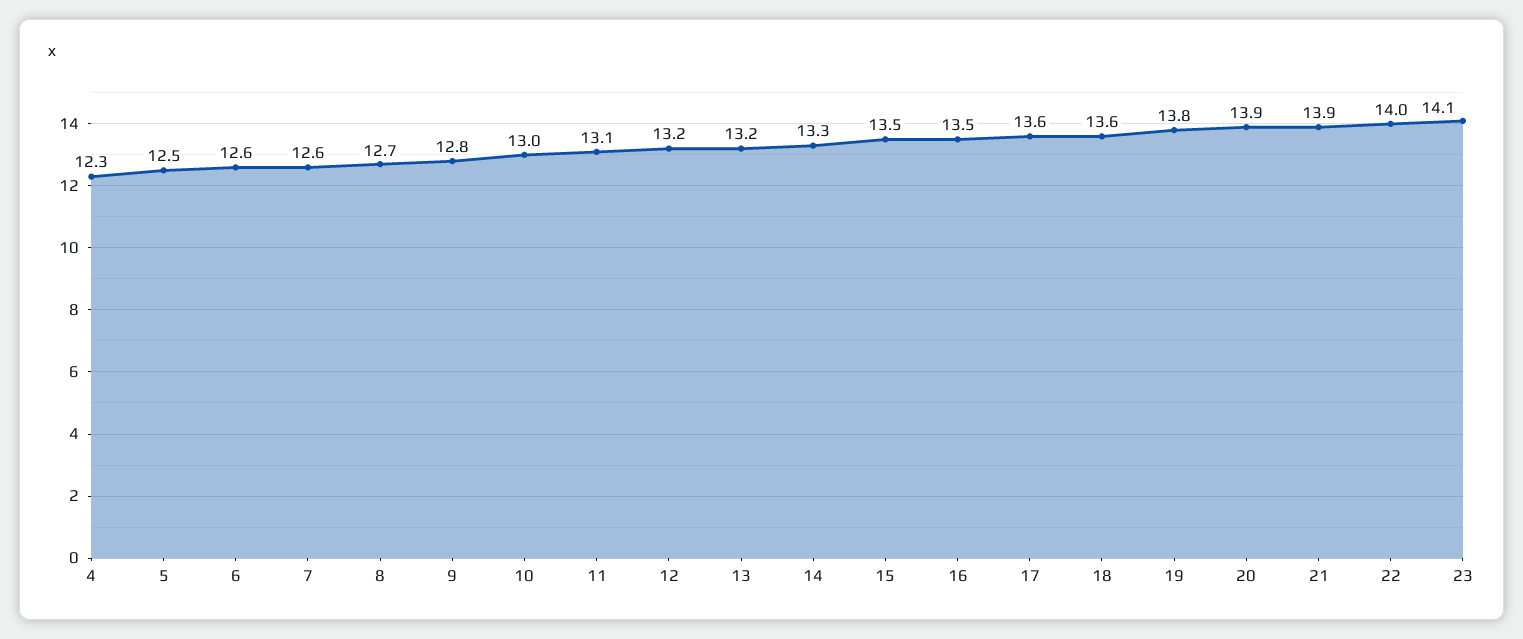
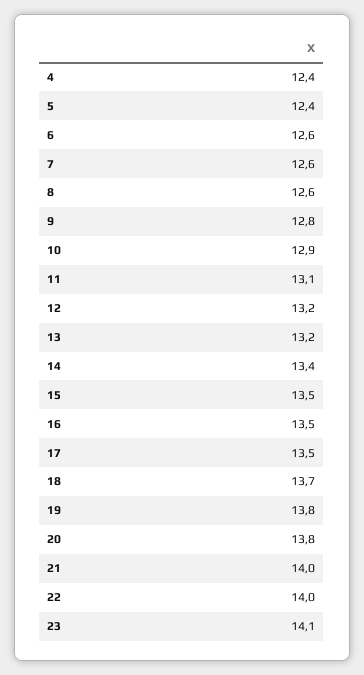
  {
-   "4": 12.3,
+   "4": 12.4,
-   "5": 12.5,
+   "5": 12.4,
    "6": 12.6,
    "7": 12.6,
-   "8": 12.7,
+   "8": 12.6,
    "9": 12.8,
-   "10": 13,
+   "10": 12.9,
    "11": 13.1,
    "12": 13.2,
    "13": 13.2,
-   "14": 13.3,
+   "14": 13.4,
    "15": 13.5,
    "16": 13.5,
-   "17": 13.6,
+   "17": 13.5,
-   "18": 13.6,
+   "18": 13.7,
    "19": 13.8,
-   "20": 13.9,
+   "20": 13.8,
-   "21": 13.9,
+   "21": 14,
    "22": 14,
    "23": 14.1
  }

